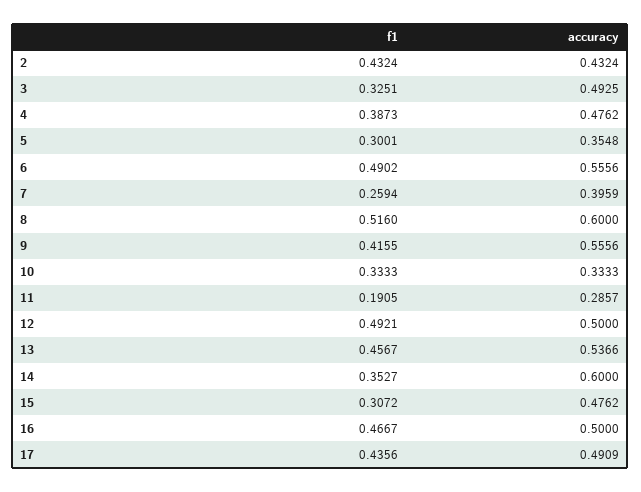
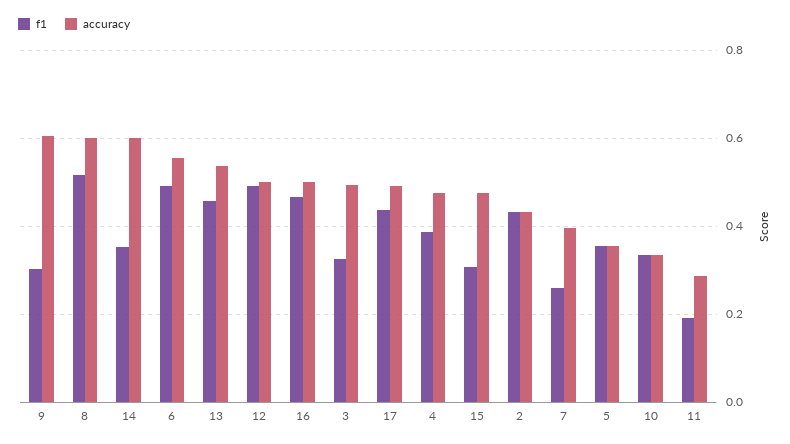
  {
    "f1": {
      "2": 0.4324,
      "3": 0.3251,
      "4": 0.3873,
-     "5": 0.3001,
+     "5": 0.36,
      "6": 0.4902,
      "7": 0.2594,
      "8": 0.516,
-     "9": 0.4155,
+     "9": 0.3,
      "10": 0.3333,
      "11": 0.1905,
      "12": 0.4921,
      "13": 0.4567,
      "14": 0.3527,
      "15": 0.3072,
      "16": 0.4667,
      "17": 0.4356
    },
    "accuracy": {
      "2": 0.4324,
      "3": 0.4925,
      "4": 0.4762,
      "5": 0.3548,
      "6": 0.5556,
      "7": 0.3959,
      "8": 0.6,
-     "9": 0.5556,
+     "9": 0.6,
      "10": 0.3333,
      "11": 0.2857,
      "12": 0.5,
      "13": 0.5366,
      "14": 0.6,
      "15": 0.4762,
      "16": 0.5,
      "17": 0.4909
    }
  }

